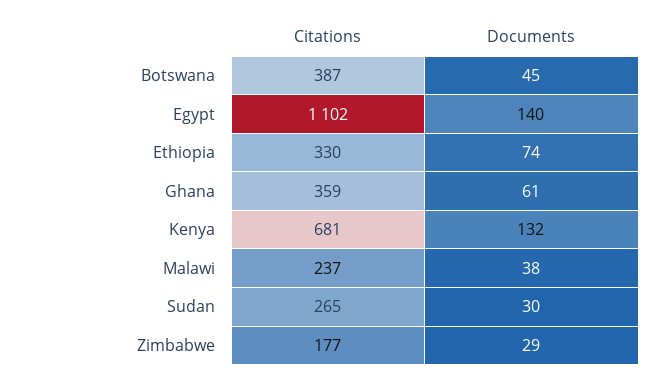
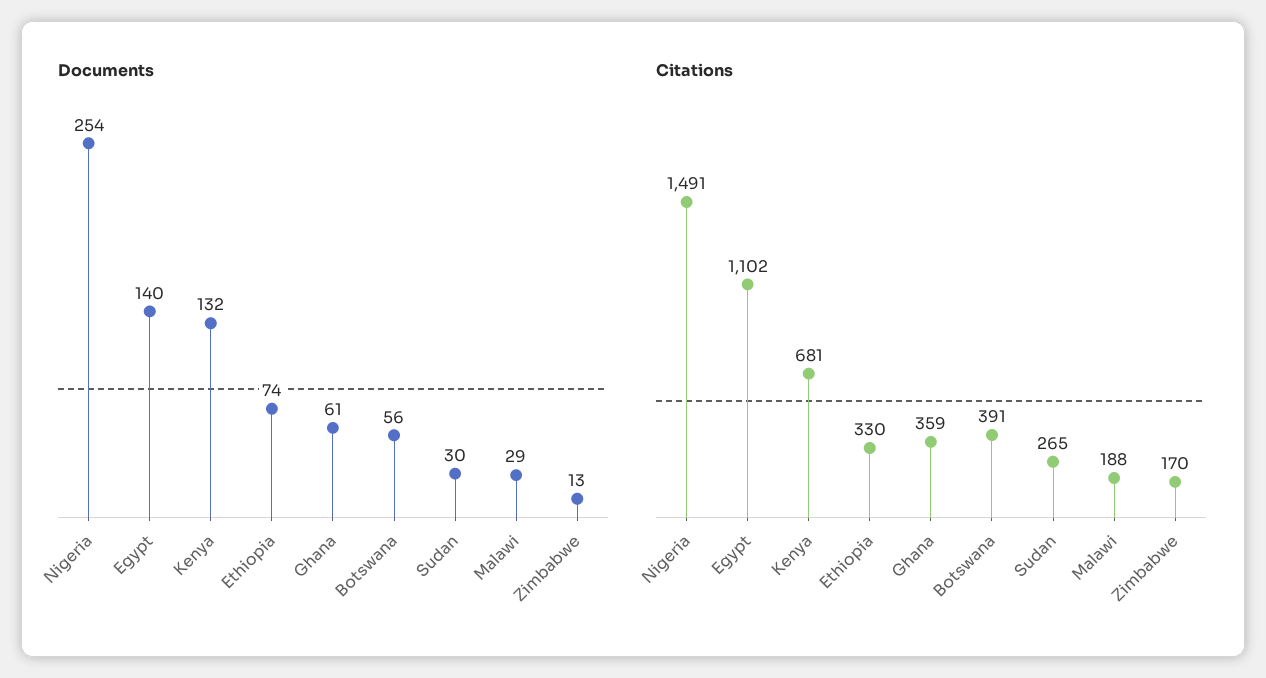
  {
    "Citations": {
-     "Botswana": 387,
+     "Botswana": 391,
      "Egypt": 1102,
      "Ethiopia": 330,
      "Ghana": 359,
      "Kenya": 681,
-     "Malawi": 237,
+     "Malawi": 188,
      "Sudan": 265,
-     "Zimbabwe": 177
+     "Zimbabwe": 170,
+     "Nigeria": 1491
    },
    "Documents": {
-     "Botswana": 45,
+     "Botswana": 56,
      "Egypt": 140,
      "Ethiopia": 74,
      "Ghana": 61,
      "Kenya": 132,
-     "Malawi": 38,
+     "Malawi": 29,
      "Sudan": 30,
-     "Zimbabwe": 29
+     "Zimbabwe": 13,
+     "Nigeria": 254
    }
  }

